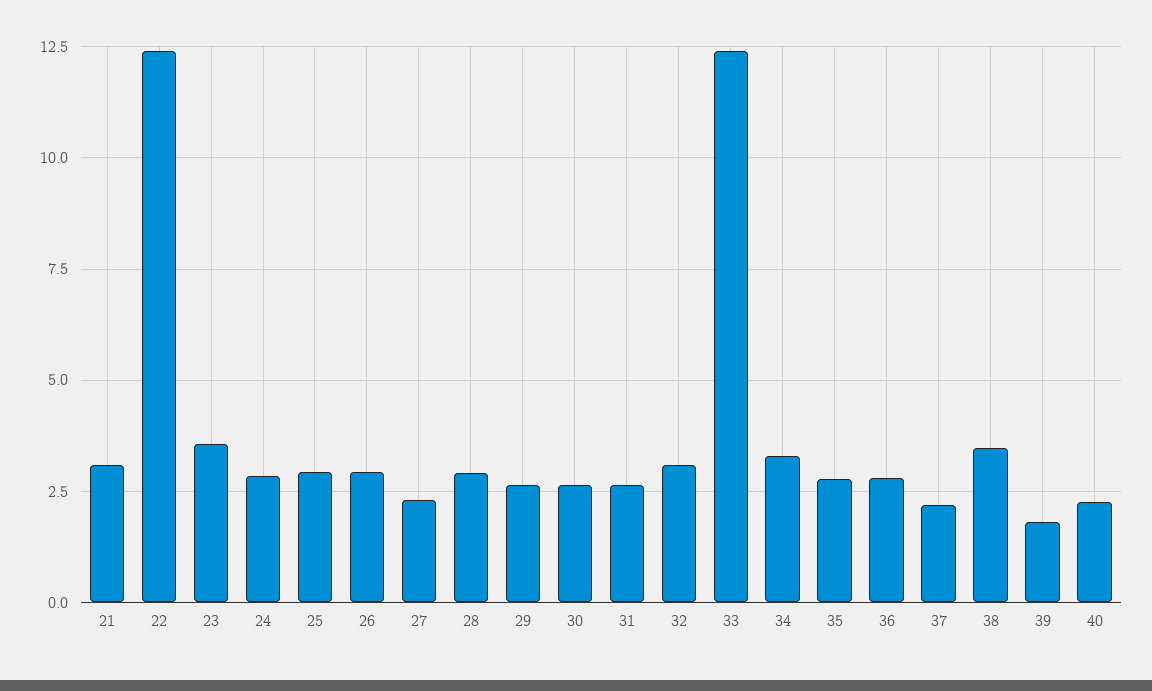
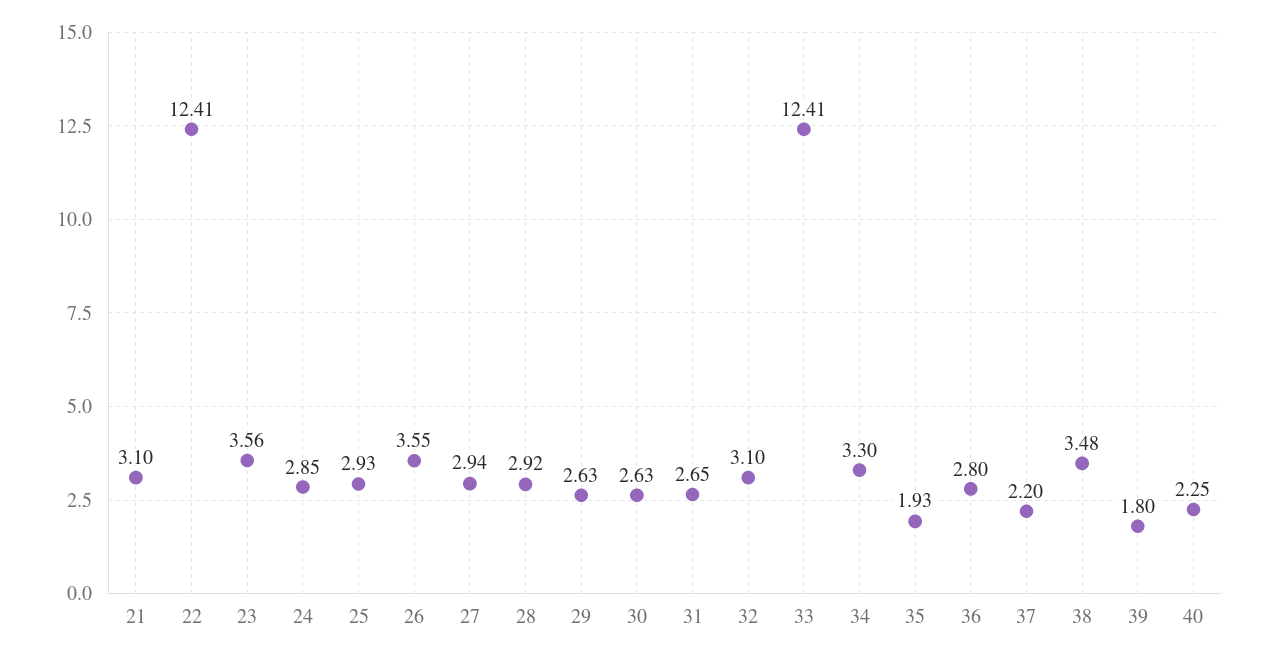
  {
    "21": 3.1,
    "22": 12.41,
    "23": 3.56,
    "24": 2.85,
    "25": 2.93,
-   "26": 3,
+   "26": 3.55,
-   "27": 2.25,
+   "27": 2.94,
    "28": 2.92,
    "29": 2.63,
    "30": 2.63,
    "31": 2.65,
    "32": 3.1,
    "33": 12.41,
    "34": 3.3,
-   "35": 2.75,
+   "35": 1.93,
    "36": 2.8,
    "37": 2.2,
    "38": 3.48,
    "39": 1.8,
    "40": 2.25
  }

